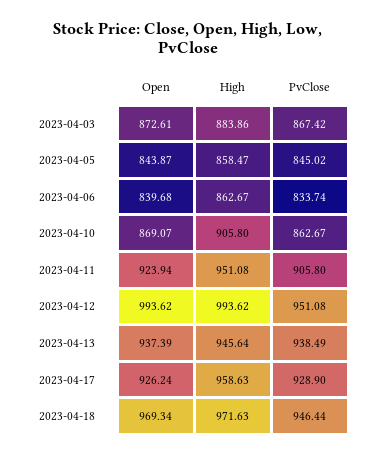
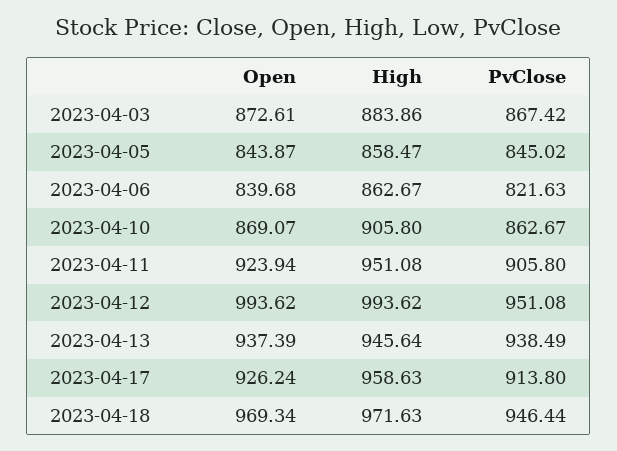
  {
    "Open": {
      "2023-04-03": 872.61,
      "2023-04-05": 843.87,
      "2023-04-06": 839.68,
      "2023-04-10": 869.07,
      "2023-04-11": 923.94,
      "2023-04-12": 993.62,
      "2023-04-13": 937.39,
      "2023-04-17": 926.24,
      "2023-04-18": 969.34
    },
    "High": {
      "2023-04-03": 883.86,
      "2023-04-05": 858.47,
      "2023-04-06": 862.67,
      "2023-04-10": 905.8,
      "2023-04-11": 951.08,
      "2023-04-12": 993.62,
      "2023-04-13": 945.64,
      "2023-04-17": 958.63,
      "2023-04-18": 971.63
    },
    "PvClose": {
      "2023-04-03": 867.42,
      "2023-04-05": 845.02,
-     "2023-04-06": 833.74,
+     "2023-04-06": 821.63,
      "2023-04-10": 862.67,
      "2023-04-11": 905.8,
      "2023-04-12": 951.08,
      "2023-04-13": 938.49,
-     "2023-04-17": 928.9,
+     "2023-04-17": 913.8,
      "2023-04-18": 946.44
    }
  }

